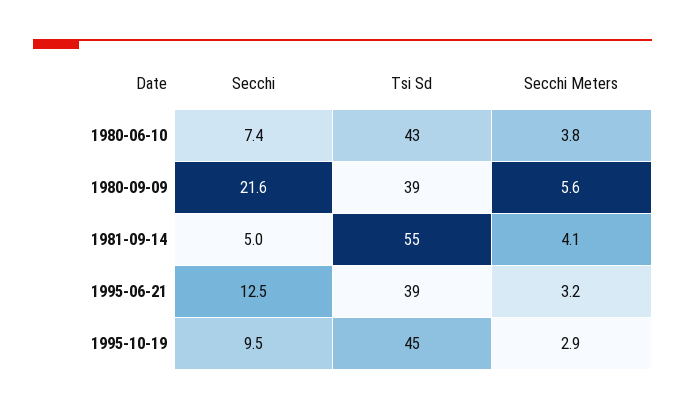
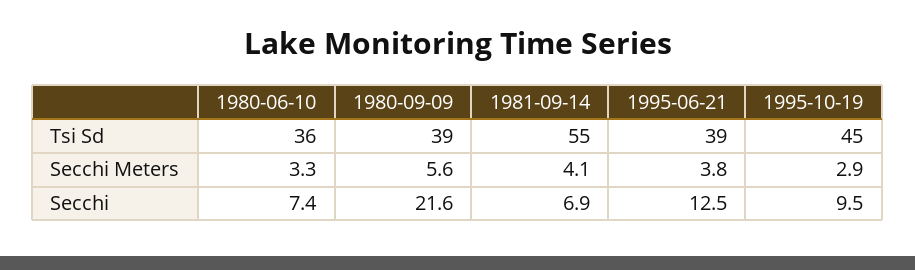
  {
    "Secchi": {
      "1980-06-10": 7.4,
      "1980-09-09": 21.6,
-     "1981-09-14": 5,
+     "1981-09-14": 6.9,
      "1995-06-21": 12.5,
      "1995-10-19": 9.5
    },
    "Tsi Sd": {
-     "1980-06-10": 43,
+     "1980-06-10": 36,
      "1980-09-09": 39,
      "1981-09-14": 55,
      "1995-06-21": 39,
      "1995-10-19": 45
    },
    "Secchi Meters": {
-     "1980-06-10": 3.8,
+     "1980-06-10": 3.3,
      "1980-09-09": 5.6,
      "1981-09-14": 4.1,
-     "1995-06-21": 3.2,
+     "1995-06-21": 3.8,
      "1995-10-19": 2.9
    }
  }

